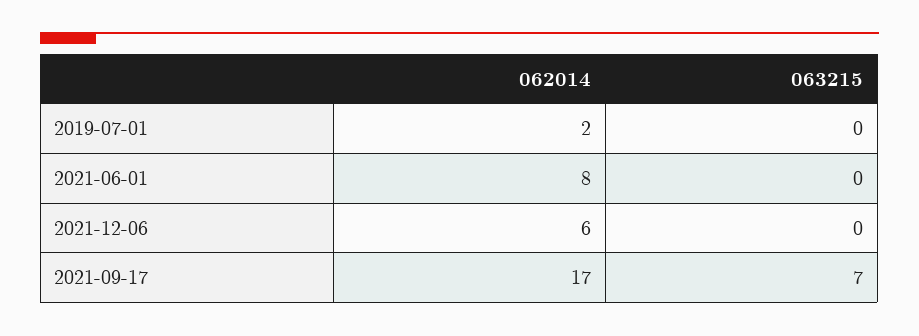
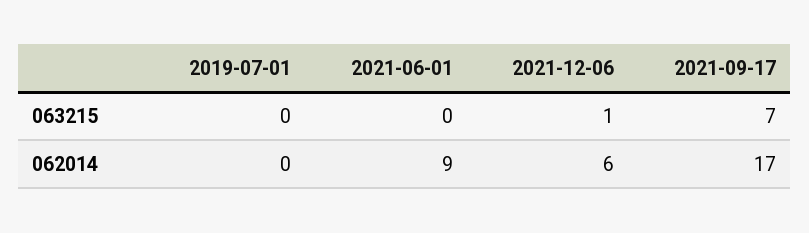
  {
    "062014": {
-     "2019-07-01": 2,
+     "2019-07-01": 0,
-     "2021-06-01": 8,
+     "2021-06-01": 9,
      "2021-12-06": 6,
      "2021-09-17": 17
    },
    "063215": {
      "2019-07-01": 0,
      "2021-06-01": 0,
-     "2021-12-06": 0,
+     "2021-12-06": 1,
      "2021-09-17": 7
    }
  }

